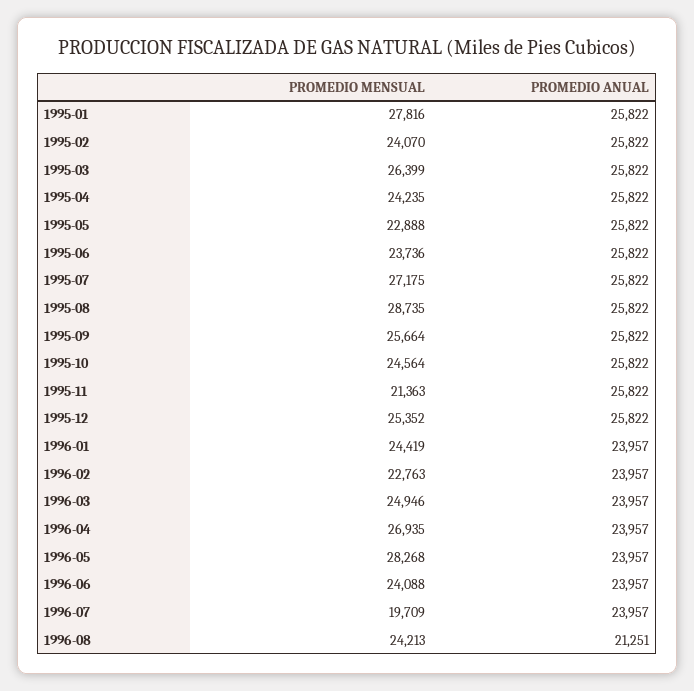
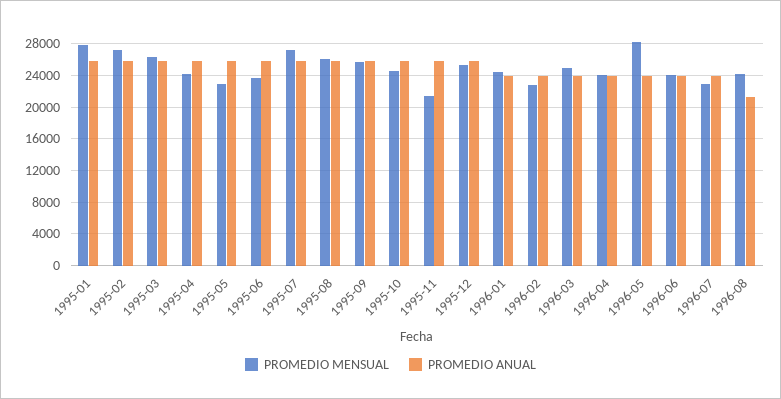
  {
    "PROMEDIO MENSUAL": {
      "1995-01": 27816,
-     "1995-02": 24070,
+     "1995-02": 27000,
      "1995-03": 26399,
      "1995-04": 24235,
      "1995-05": 22888,
      "1995-06": 23736,
      "1995-07": 27175,
-     "1995-08": 28735,
+     "1995-08": 26000,
      "1995-09": 25664,
      "1995-10": 24564,
      "1995-11": 21363,
      "1995-12": 25352,
      "1996-01": 24419,
      "1996-02": 22763,
      "1996-03": 24946,
-     "1996-04": 26935,
+     "1996-04": 24000,
      "1996-05": 28268,
      "1996-06": 24088,
-     "1996-07": 19709,
+     "1996-07": 23000,
      "1996-08": 24213
    },
    "PROMEDIO ANUAL": {
      "1995-01": 25822,
      "1995-02": 25822,
      "1995-03": 25822,
      "1995-04": 25822,
      "1995-05": 25822,
      "1995-06": 25822,
      "1995-07": 25822,
      "1995-08": 25822,
      "1995-09": 25822,
      "1995-10": 25822,
      "1995-11": 25822,
      "1995-12": 25822,
      "1996-01": 23957,
      "1996-02": 23957,
      "1996-03": 23957,
      "1996-04": 23957,
      "1996-05": 23957,
      "1996-06": 23957,
      "1996-07": 23957,
      "1996-08": 21251
    }
  }

